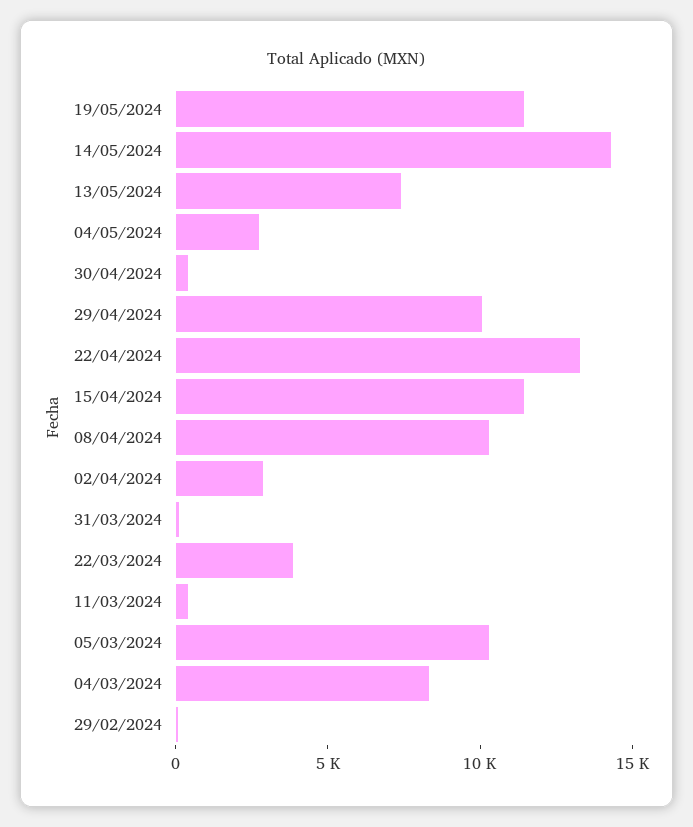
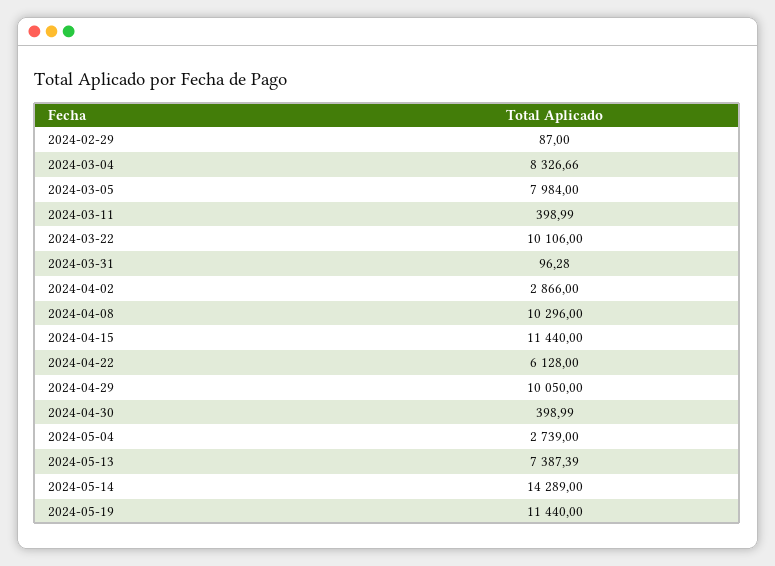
  {
    "19/05/2024": 11440,
    "14/05/2024": 14289,
    "13/05/2024": 7387.39,
    "04/05/2024": 2739,
    "30/04/2024": 398.99,
    "29/04/2024": 10050,
-   "22/04/2024": 13000,
+   "22/04/2024": 6128,
    "15/04/2024": 11440,
    "08/04/2024": 10296,
    "02/04/2024": 2866,
    "31/03/2024": 96.28,
-   "22/03/2024": 4000,
+   "22/03/2024": 10106,
    "11/03/2024": 398.99,
-   "05/03/2024": 10000,
+   "05/03/2024": 7984,
    "04/03/2024": 8326.66,
    "29/02/2024": 87
  }

